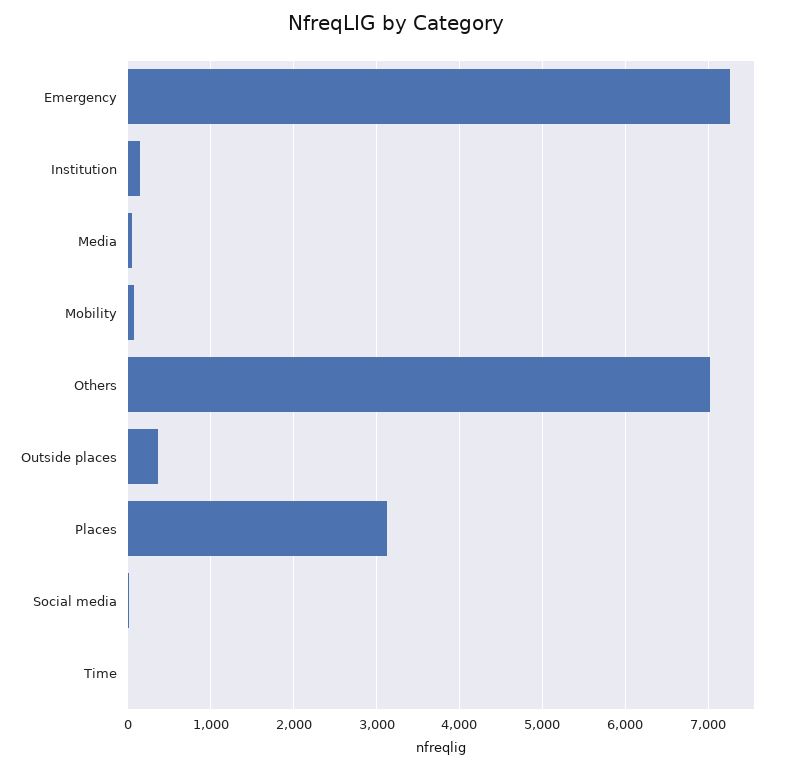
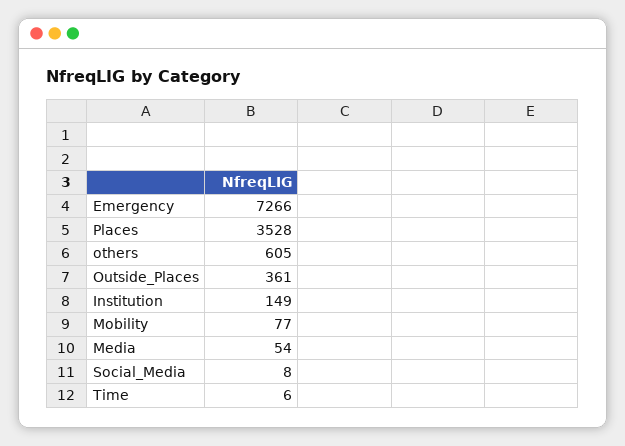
  {
    "Emergency": 7266,
    "Institution": 149,
    "Media": 54,
    "Mobility": 77,
-   "Others": 7000,
+   "Others": 605,
    "Outside places": 361,
-   "Places": 3100,
+   "Places": 3528,
    "Social media": 8,
    "Time": 6
  }

